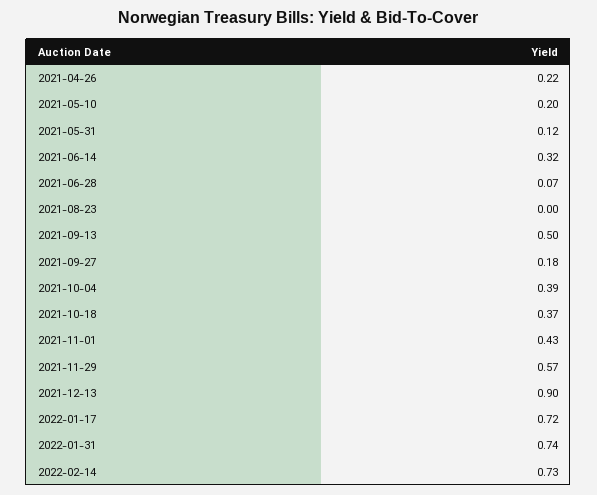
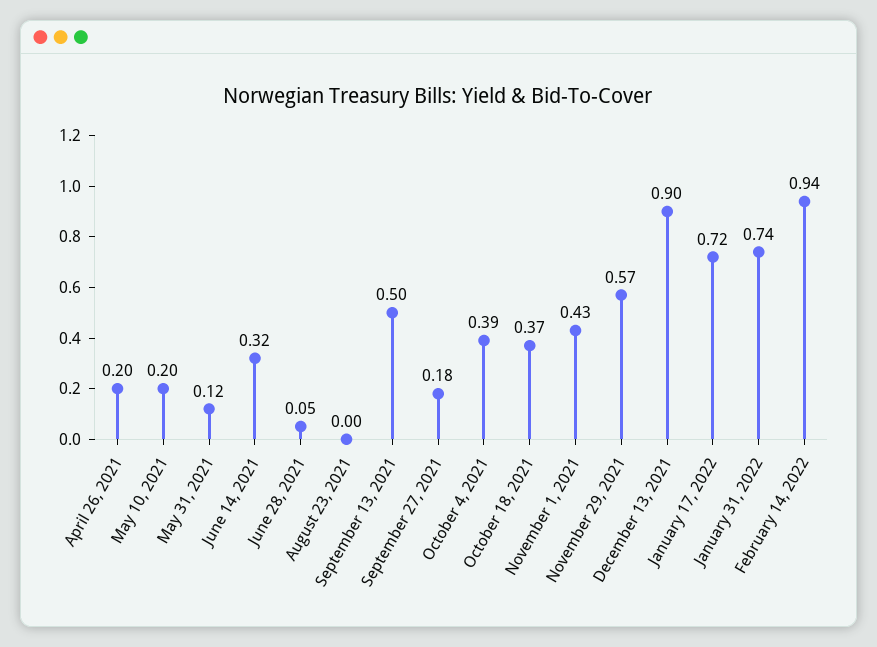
  {
-   "2021-04-26": 0.22,
+   "2021-04-26": 0.2,
    "2021-05-10": 0.2,
    "2021-05-31": 0.12,
    "2021-06-14": 0.32,
-   "2021-06-28": 0.07,
+   "2021-06-28": 0.05,
    "2021-08-23": 0,
    "2021-09-13": 0.5,
    "2021-09-27": 0.18,
    "2021-10-04": 0.39,
    "2021-10-18": 0.37,
    "2021-11-01": 0.43,
    "2021-11-29": 0.57,
    "2021-12-13": 0.9,
    "2022-01-17": 0.72,
    "2022-01-31": 0.74,
-   "2022-02-14": 0.73
+   "2022-02-14": 0.94
  }

